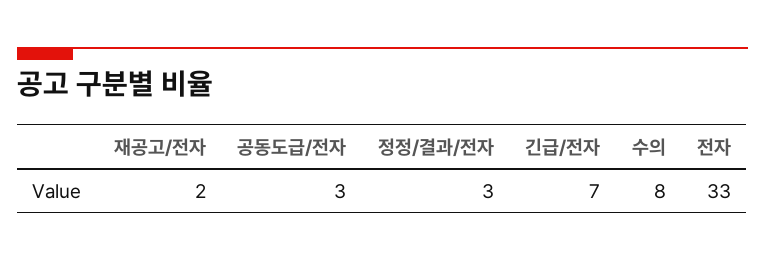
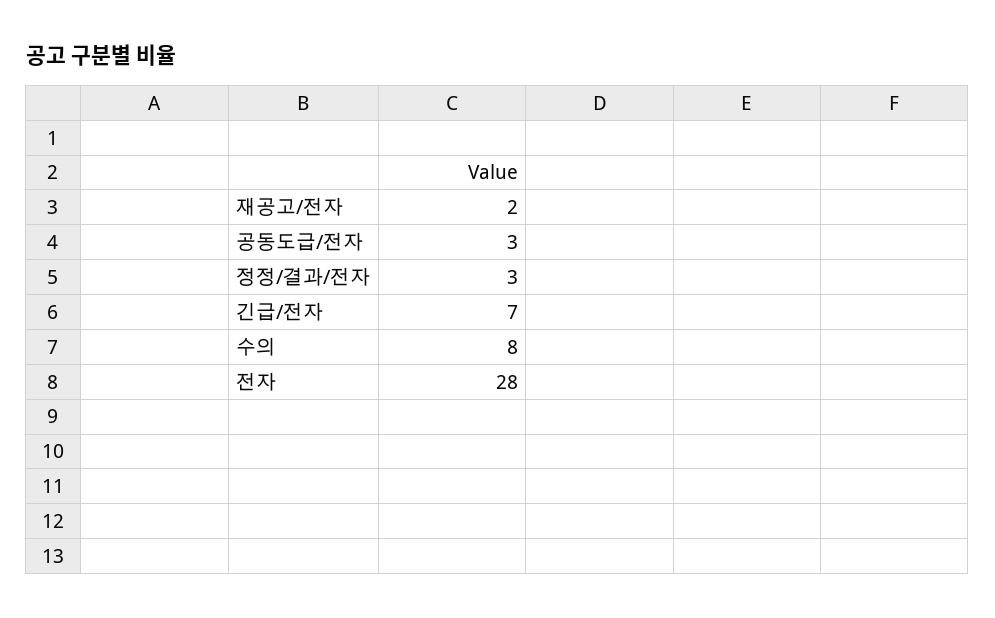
  {
    "재공고/전자": 2,
    "공동도급/전자": 3,
    "정정/결과/전자": 3,
    "긴급/전자": 7,
    "수의": 8,
-   "전자": 33
+   "전자": 28
  }

